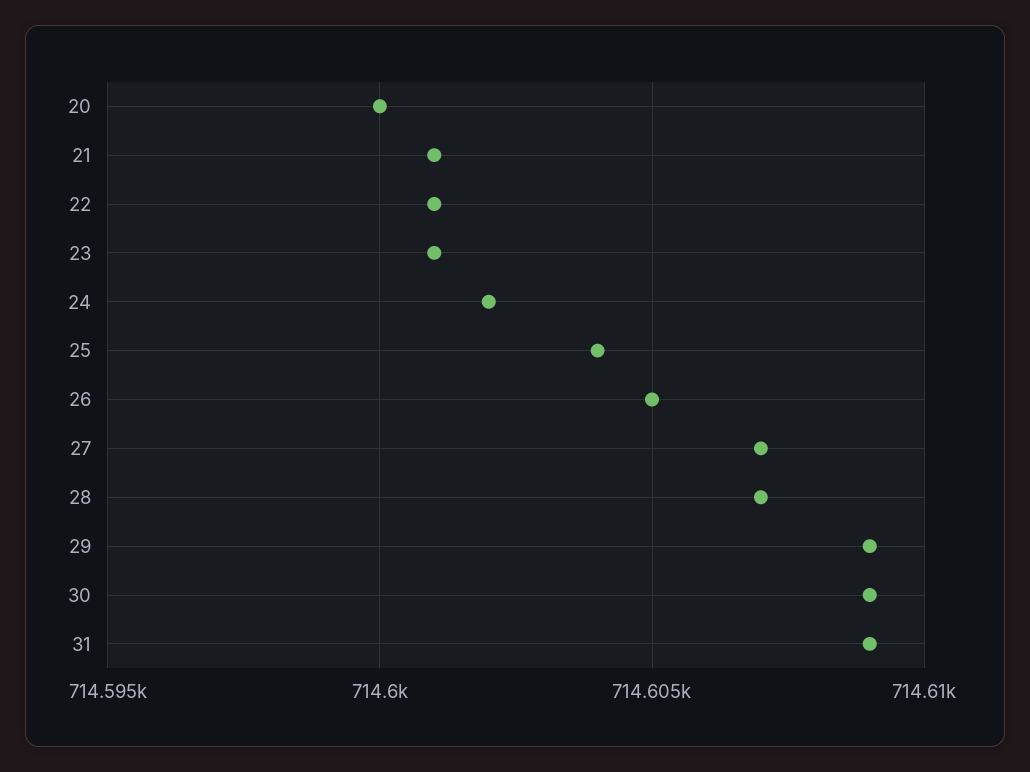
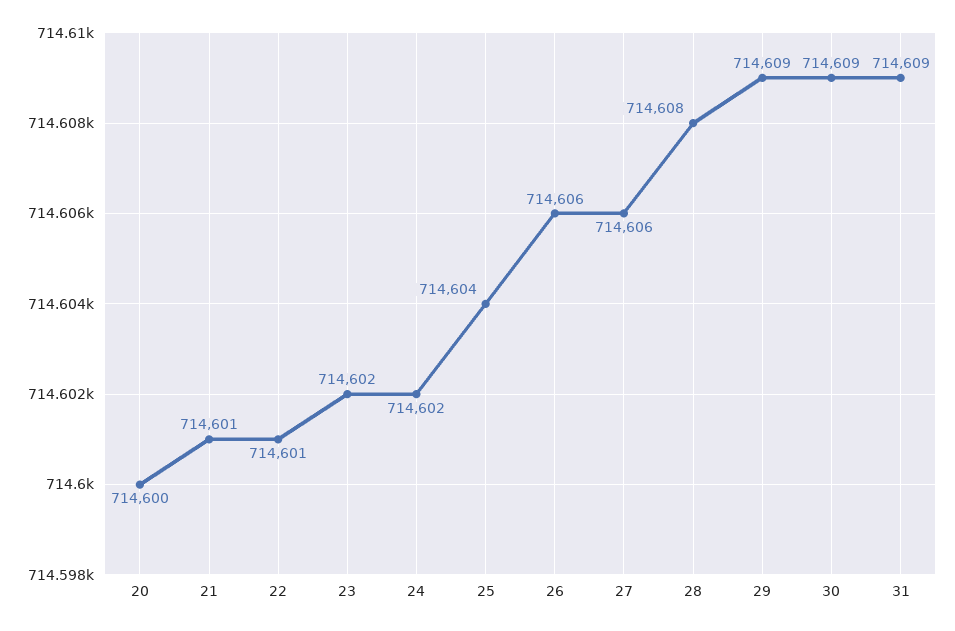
  {
    "20": 714600,
    "21": 714601,
    "22": 714601,
-   "23": 714601,
+   "23": 714602,
    "24": 714602,
    "25": 714604,
-   "26": 714605,
+   "26": 714606,
-   "27": 714607,
+   "27": 714606,
-   "28": 714607,
+   "28": 714608,
    "29": 714609,
    "30": 714609,
    "31": 714609
  }

